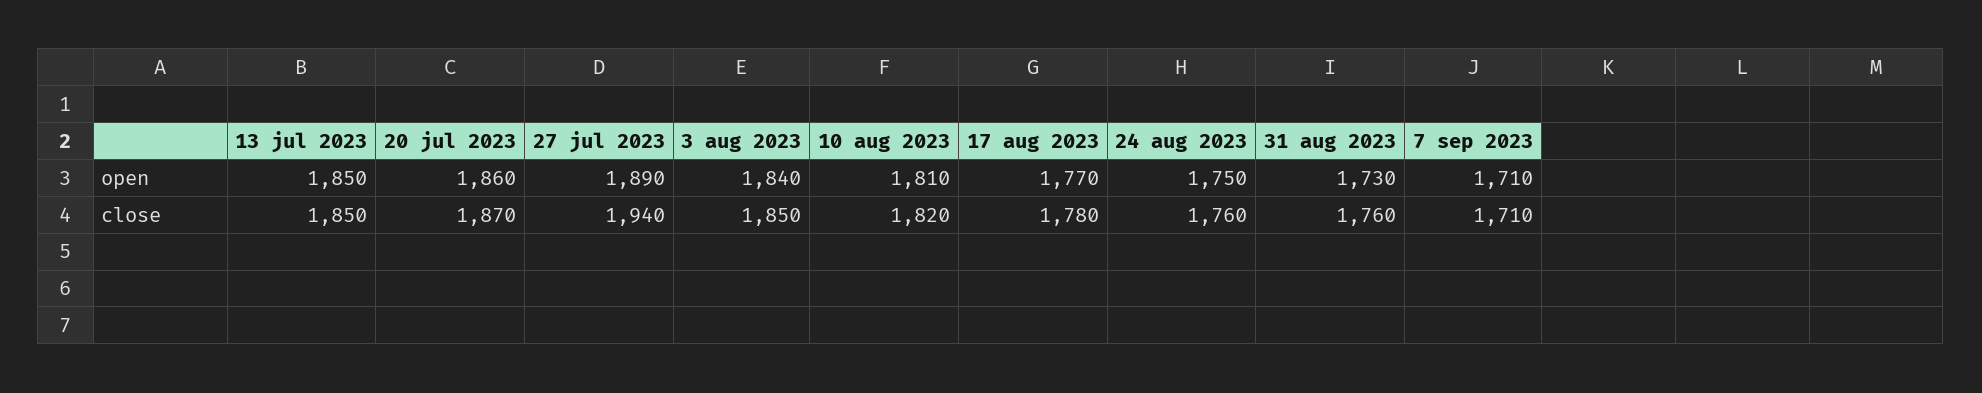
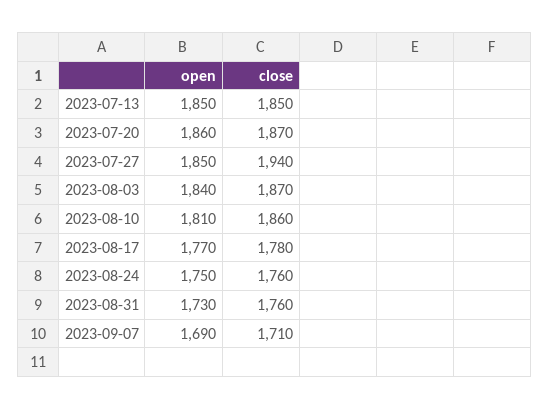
  {
    "13 jul 2023": {
      "open": 1850,
      "close": 1850
    },
    "20 jul 2023": {
      "open": 1860,
      "close": 1870
    },
    "27 jul 2023": {
-     "open": 1890,
+     "open": 1850,
      "close": 1940
    },
    "3 aug 2023": {
      "open": 1840,
-     "close": 1850
+     "close": 1870
    },
    "10 aug 2023": {
      "open": 1810,
-     "close": 1820
+     "close": 1860
    },
    "17 aug 2023": {
      "open": 1770,
      "close": 1780
    },
    "24 aug 2023": {
      "open": 1750,
      "close": 1760
    },
    "31 aug 2023": {
      "open": 1730,
      "close": 1760
    },
    "7 sep 2023": {
-     "open": 1710,
+     "open": 1690,
      "close": 1710
    }
  }

